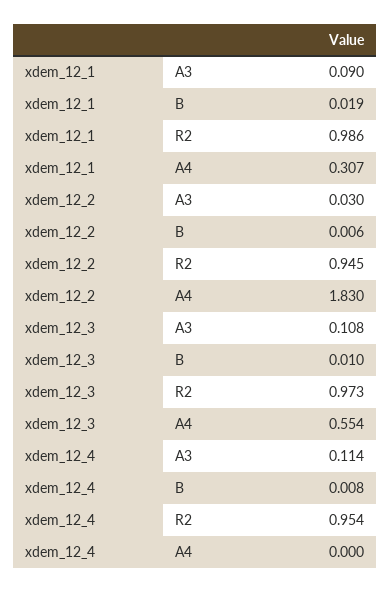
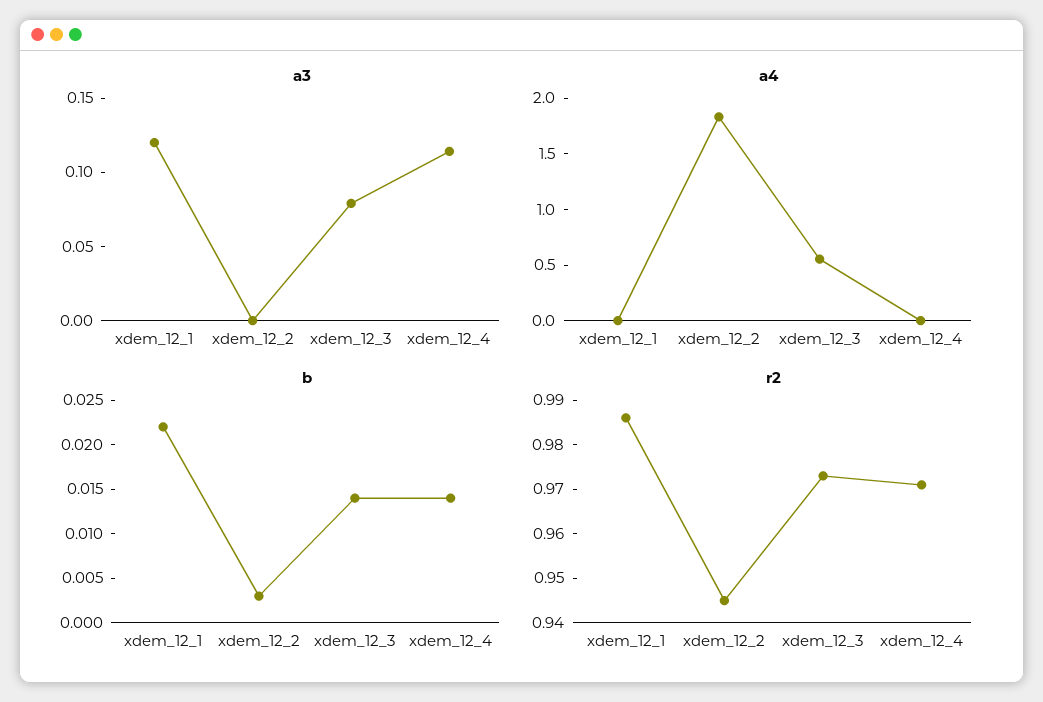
  {
    "A3": {
-     "xdem_12_1": 0.09,
+     "xdem_12_1": 0.12,
-     "xdem_12_2": 0.03,
+     "xdem_12_2": 0,
-     "xdem_12_3": 0.108,
+     "xdem_12_3": 0.08,
      "xdem_12_4": 0.114
    },
    "B": {
-     "xdem_12_1": 0.019,
+     "xdem_12_1": 0.022,
-     "xdem_12_2": 0.006,
+     "xdem_12_2": 0.003,
-     "xdem_12_3": 0.01,
+     "xdem_12_3": 0.014,
-     "xdem_12_4": 0.008
+     "xdem_12_4": 0.014
    },
    "R2": {
      "xdem_12_1": 0.986,
      "xdem_12_2": 0.945,
      "xdem_12_3": 0.973,
-     "xdem_12_4": 0.954
+     "xdem_12_4": 0.97
    },
    "A4": {
-     "xdem_12_1": 0.307,
+     "xdem_12_1": 0,
      "xdem_12_2": 1.83,
      "xdem_12_3": 0.554,
      "xdem_12_4": 0
    }
  }

